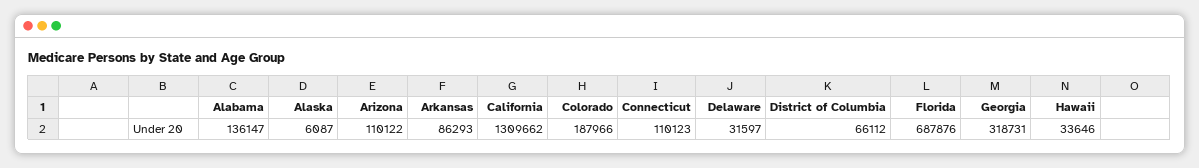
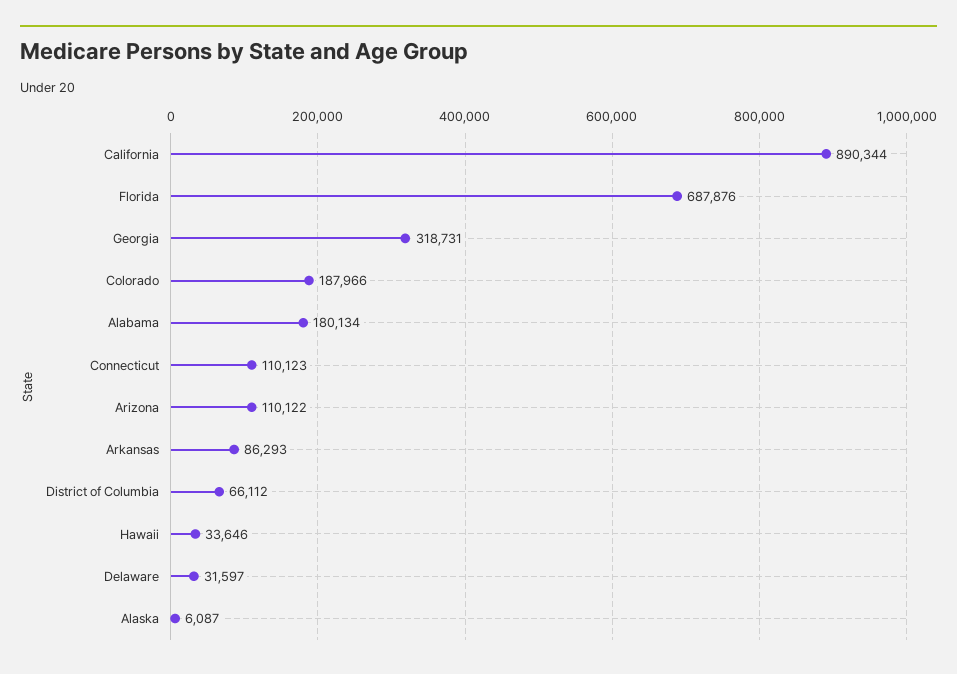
  {
-   "Alabama": 136147,
+   "Alabama": 180134,
    "Alaska": 6087,
    "Arizona": 110122,
    "Arkansas": 86293,
-   "California": 1309662,
+   "California": 890344,
    "Colorado": 187966,
    "Connecticut": 110123,
    "Delaware": 31597,
    "District of Columbia": 66112,
    "Florida": 687876,
    "Georgia": 318731,
    "Hawaii": 33646
  }

